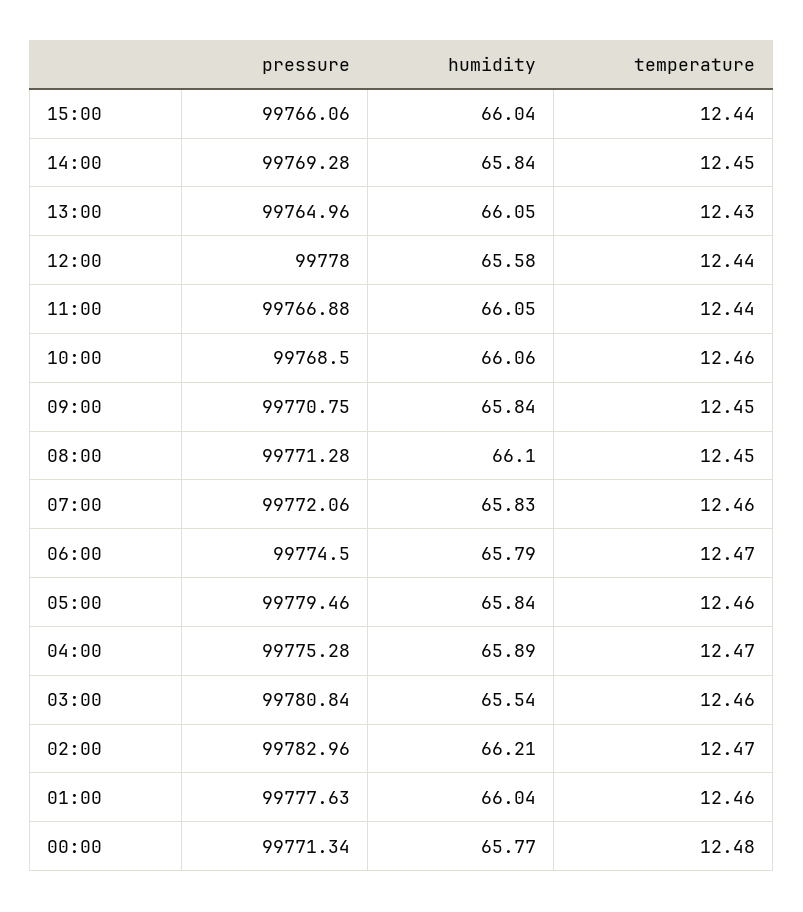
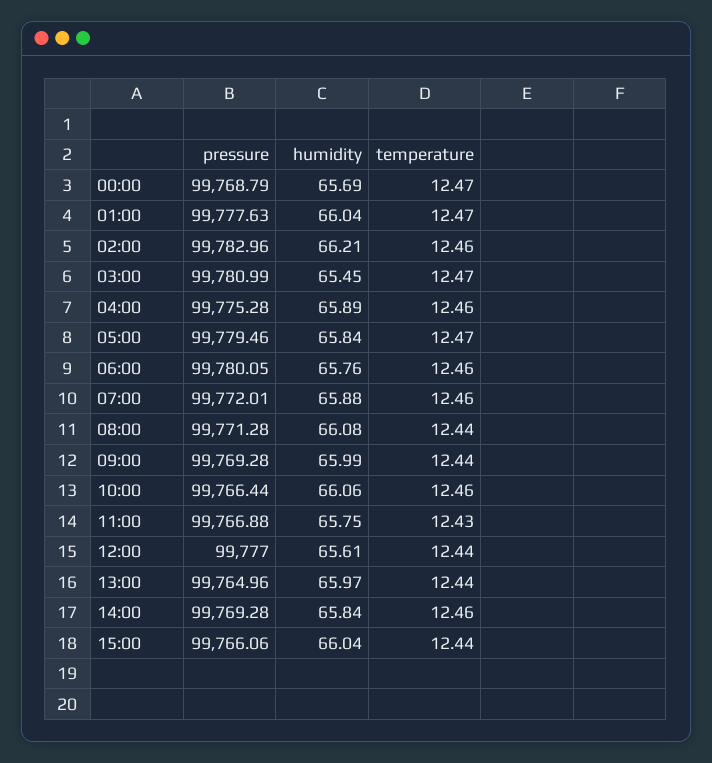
  {
    "pressure": {
      "15:00": 99766.06,
      "14:00": 99769.28,
      "13:00": 99764.96,
-     "12:00": 99778,
+     "12:00": 99777,
      "11:00": 99766.88,
-     "10:00": 99768.5,
+     "10:00": 99766.44,
-     "09:00": 99770.75,
+     "09:00": 99769.28,
      "08:00": 99771.28,
-     "07:00": 99772.06,
+     "07:00": 99772.01,
-     "06:00": 99774.5,
+     "06:00": 99780.05,
      "05:00": 99779.46,
      "04:00": 99775.28,
-     "03:00": 99780.84,
+     "03:00": 99780.99,
      "02:00": 99782.96,
      "01:00": 99777.63,
-     "00:00": 99771.34
+     "00:00": 99768.79
    },
    "humidity": {
      "15:00": 66.04,
      "14:00": 65.84,
-     "13:00": 66.05,
+     "13:00": 65.97,
-     "12:00": 65.58,
+     "12:00": 65.61,
-     "11:00": 66.05,
+     "11:00": 65.75,
      "10:00": 66.06,
-     "09:00": 65.84,
+     "09:00": 65.99,
-     "08:00": 66.1,
+     "08:00": 66.08,
-     "07:00": 65.83,
+     "07:00": 65.88,
-     "06:00": 65.79,
+     "06:00": 65.76,
      "05:00": 65.84,
      "04:00": 65.89,
-     "03:00": 65.54,
+     "03:00": 65.45,
      "02:00": 66.21,
      "01:00": 66.04,
-     "00:00": 65.77
+     "00:00": 65.69
    },
    "temperature": {
      "15:00": 12.44,
-     "14:00": 12.45,
+     "14:00": 12.46,
-     "13:00": 12.43,
+     "13:00": 12.44,
      "12:00": 12.44,
-     "11:00": 12.44,
+     "11:00": 12.43,
      "10:00": 12.46,
-     "09:00": 12.45,
+     "09:00": 12.44,
-     "08:00": 12.45,
+     "08:00": 12.44,
      "07:00": 12.46,
-     "06:00": 12.47,
+     "06:00": 12.46,
-     "05:00": 12.46,
+     "05:00": 12.47,
-     "04:00": 12.47,
+     "04:00": 12.46,
-     "03:00": 12.46,
+     "03:00": 12.47,
-     "02:00": 12.47,
+     "02:00": 12.46,
-     "01:00": 12.46,
+     "01:00": 12.47,
-     "00:00": 12.48
+     "00:00": 12.47
    }
  }

